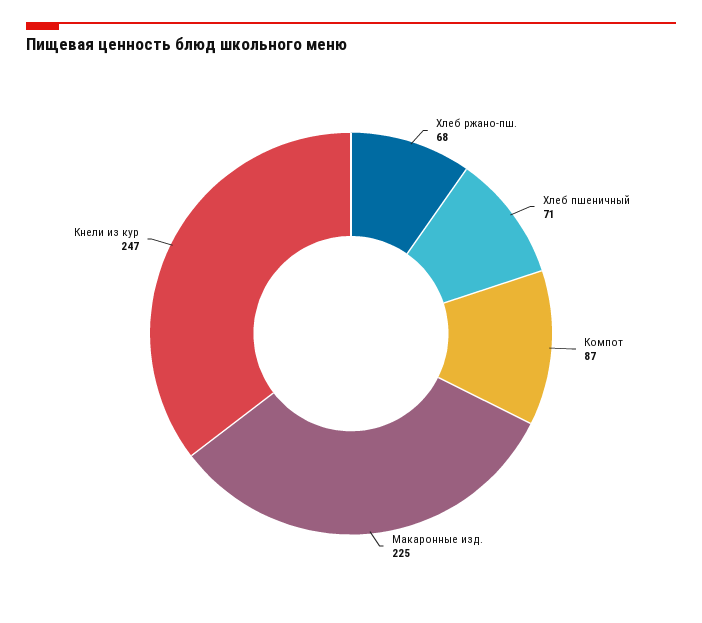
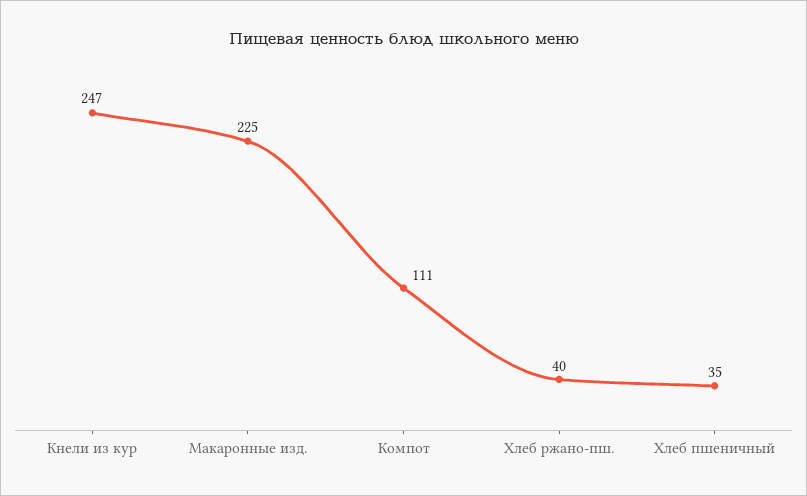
  {
-   "Хлеб ржано-пш.": 68,
+   "Хлеб ржано-пш.": 40,
-   "Хлеб пшеничный": 71,
+   "Хлеб пшеничный": 35,
-   "Компот": 87,
+   "Компот": 111,
    "Макаронные изд.": 225,
    "Кнели из кур": 247
  }

